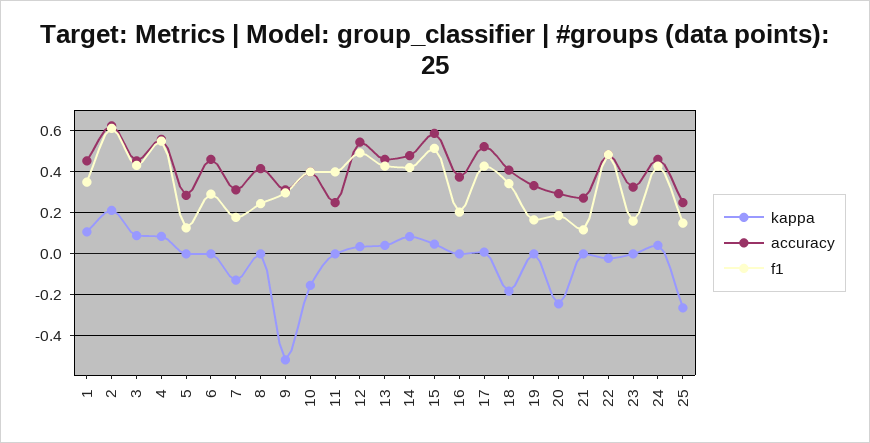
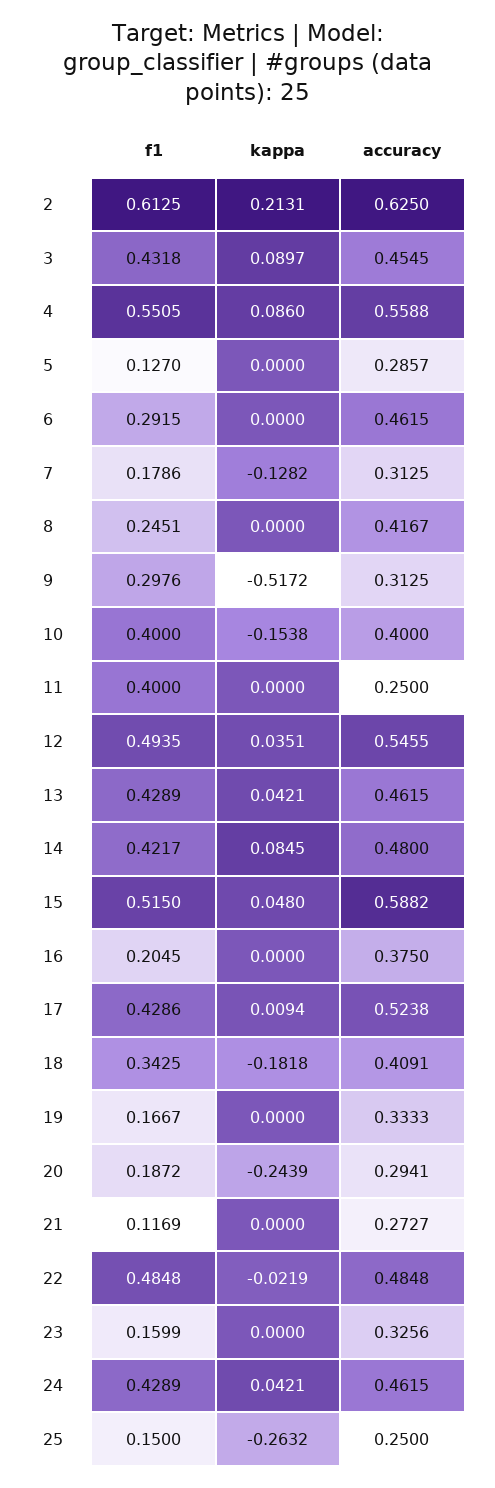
  {
    "kappa": {
-     "1": 0.1,
      "2": 0.2131,
      "3": 0.0897,
      "4": 0.086,
      "5": 0,
      "6": 0,
      "7": -0.1282,
      "8": 0,
      "9": -0.5172,
      "10": -0.1538,
      "11": 0,
      "12": 0.0351,
      "13": 0.0421,
      "14": 0.0845,
      "15": 0.048,
      "16": 0,
      "17": 0.0094,
      "18": -0.1818,
      "19": 0,
      "20": -0.2439,
      "21": 0,
      "22": -0.0219,
      "23": 0,
      "24": 0.0421,
      "25": -0.2632
    },
    "accuracy": {
-     "1": 0.45,
      "2": 0.625,
      "3": 0.4545,
      "4": 0.5588,
      "5": 0.2857,
      "6": 0.4615,
      "7": 0.3125,
      "8": 0.4167,
      "9": 0.3125,
      "10": 0.4,
      "11": 0.25,
      "12": 0.5455,
      "13": 0.4615,
      "14": 0.48,
      "15": 0.5882,
      "16": 0.375,
      "17": 0.5238,
      "18": 0.4091,
      "19": 0.3333,
      "20": 0.2941,
      "21": 0.2727,
      "22": 0.4848,
      "23": 0.3256,
      "24": 0.4615,
      "25": 0.25
    },
    "f1": {
-     "1": 0.35,
      "2": 0.6125,
      "3": 0.4318,
      "4": 0.5505,
      "5": 0.127,
      "6": 0.2915,
      "7": 0.1786,
      "8": 0.2451,
      "9": 0.2976,
      "10": 0.4,
      "11": 0.4,
      "12": 0.4935,
      "13": 0.4289,
      "14": 0.4217,
      "15": 0.515,
      "16": 0.2045,
      "17": 0.4286,
      "18": 0.3425,
      "19": 0.1667,
      "20": 0.1872,
      "21": 0.1169,
      "22": 0.4848,
      "23": 0.1599,
      "24": 0.4289,
      "25": 0.15
    }
  }

